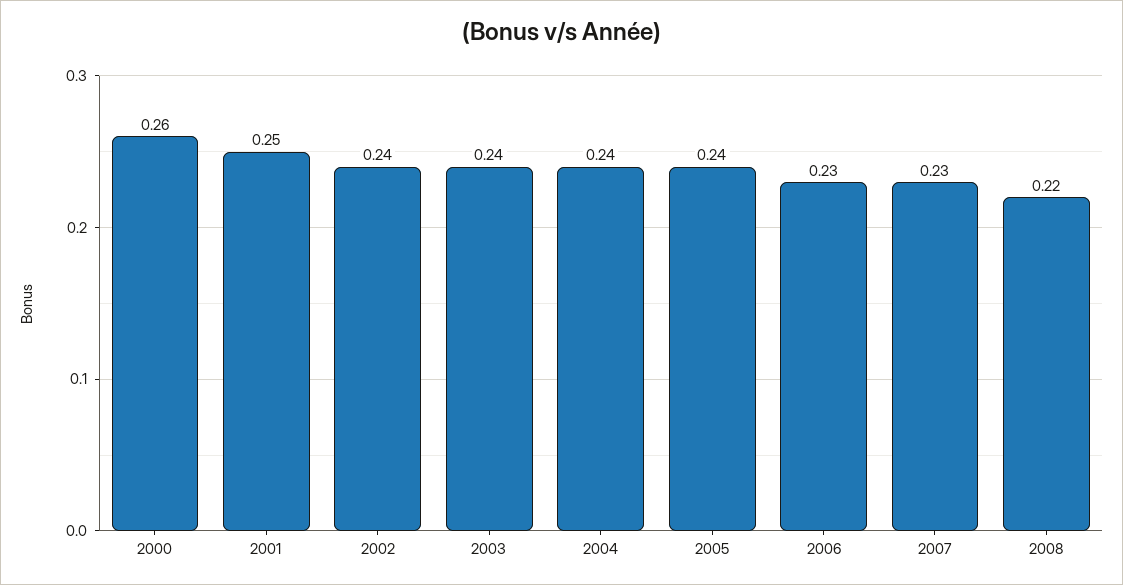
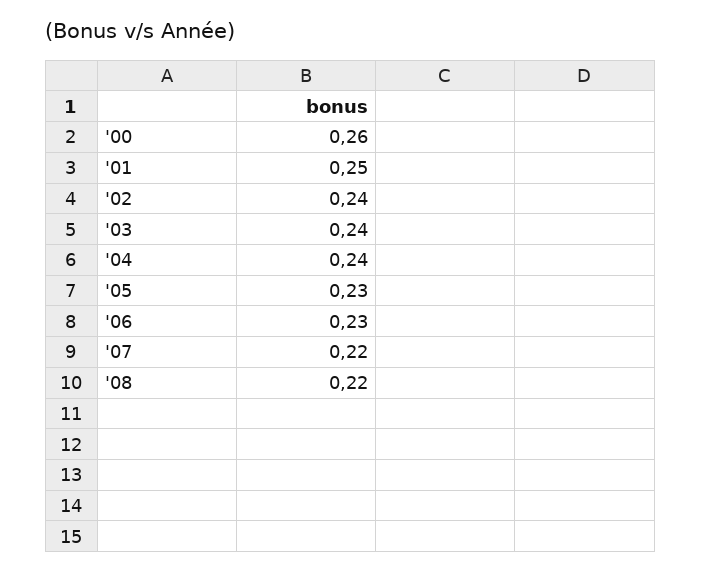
  {
    "2000": 0.26,
    "2001": 0.25,
    "2002": 0.24,
    "2003": 0.24,
    "2004": 0.24,
-   "2005": 0.24,
+   "2005": 0.23,
    "2006": 0.23,
-   "2007": 0.23,
+   "2007": 0.22,
    "2008": 0.22
  }

